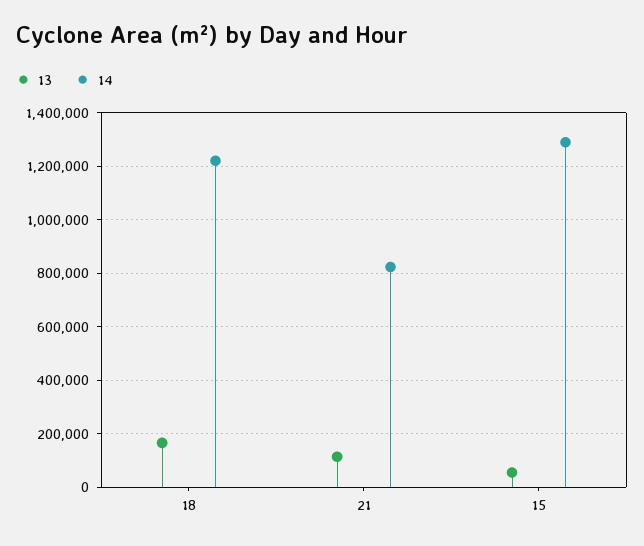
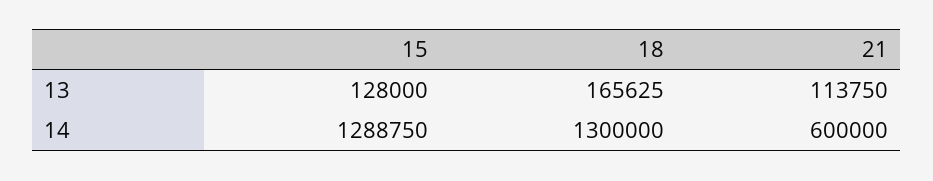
  {
    "13": {
      "18": 165625,
      "21": 113750,
-     "15": 50000
+     "15": 128000
    },
    "14": {
-     "18": 1225000,
+     "18": 1300000,
-     "21": 825000,
+     "21": 600000,
      "15": 1288750
    }
  }

